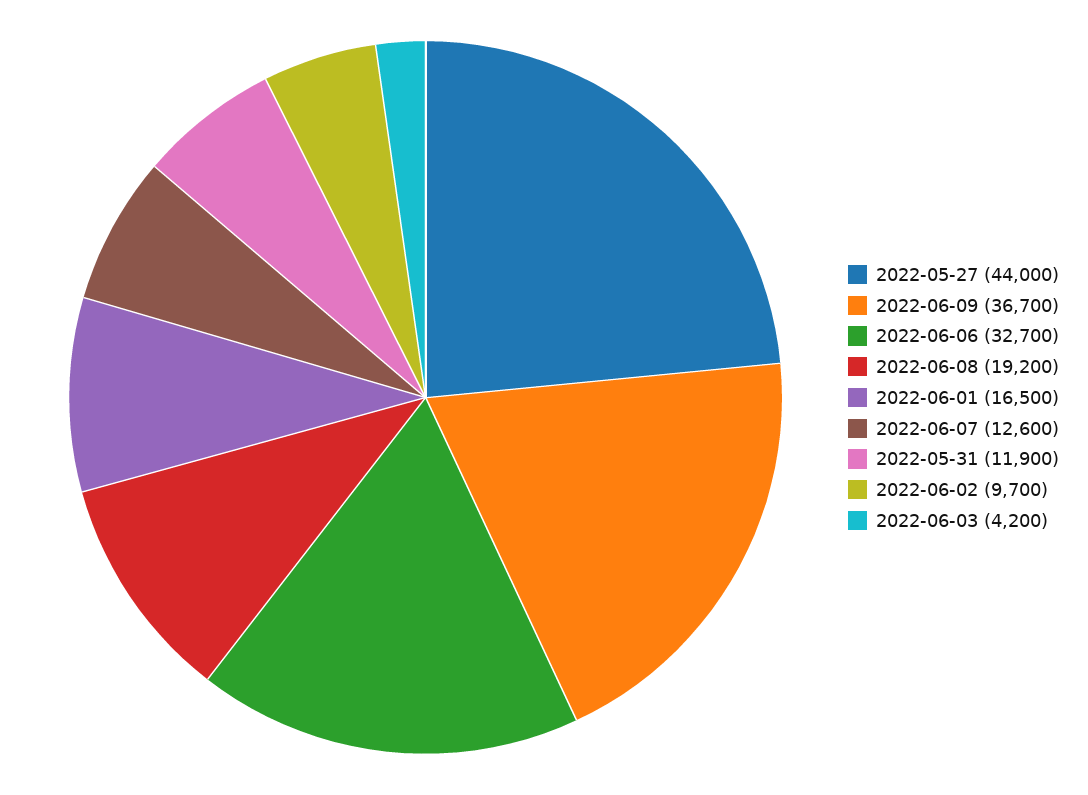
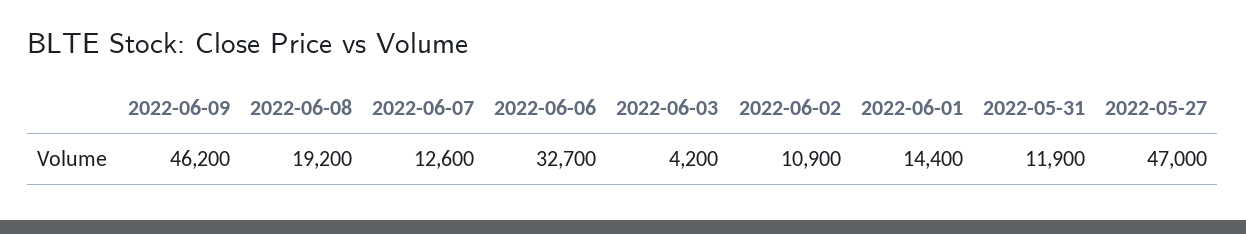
  {
-   "2022-05-27": 44000,
+   "2022-05-27": 47000,
-   "2022-06-09": 36700,
+   "2022-06-09": 46200,
    "2022-06-06": 32700,
    "2022-06-08": 19200,
-   "2022-06-01": 16500,
+   "2022-06-01": 14400,
    "2022-06-07": 12600,
    "2022-05-31": 11900,
-   "2022-06-02": 9700,
+   "2022-06-02": 10900,
    "2022-06-03": 4200
  }

